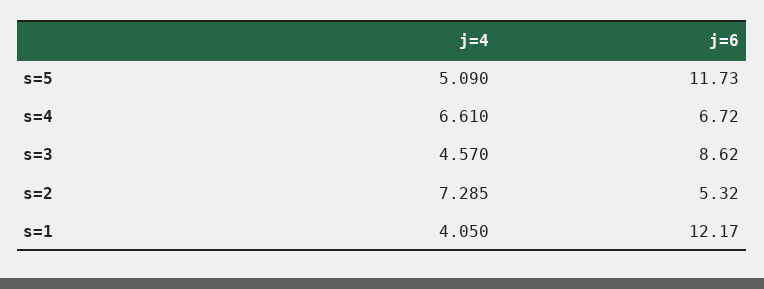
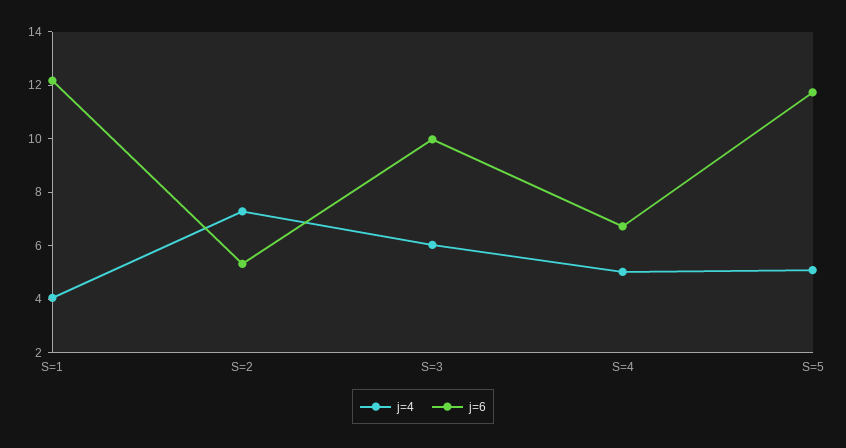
  {
    "j=4": {
      "s=5": 5.09,
-     "s=4": 6.61,
+     "s=4": 5,
-     "s=3": 4.57,
+     "s=3": 6,
      "s=2": 7.285,
      "s=1": 4.05
    },
    "j=6": {
      "s=5": 11.73,
      "s=4": 6.72,
-     "s=3": 8.62,
+     "s=3": 10,
      "s=2": 5.32,
      "s=1": 12.17
    }
  }

